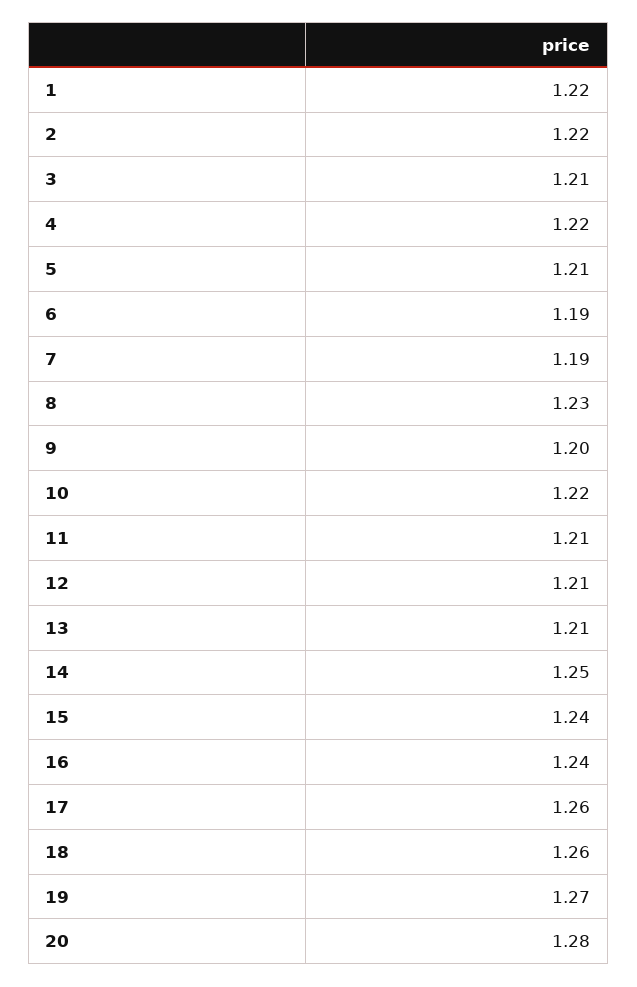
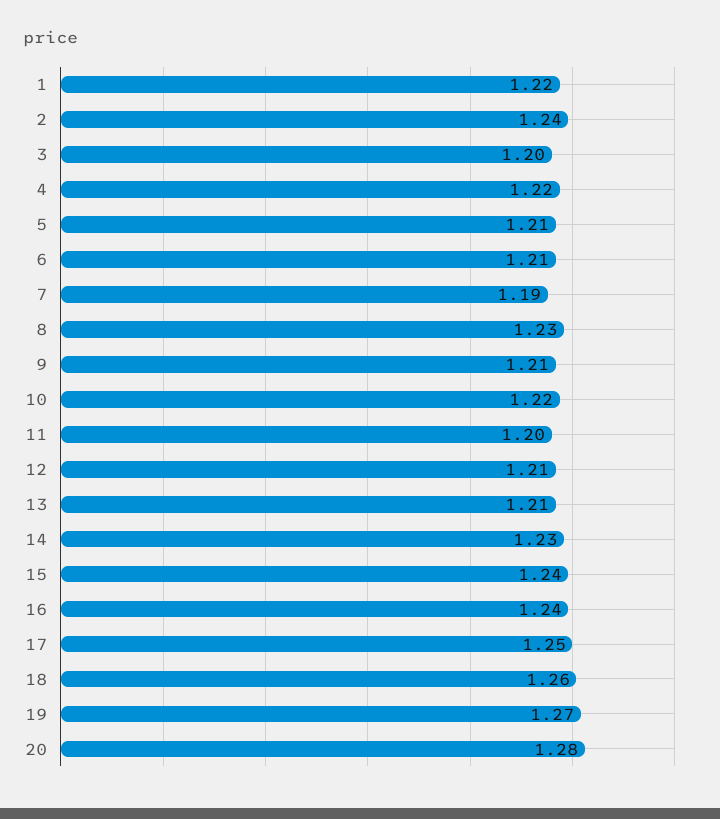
  {
    "1": 1.22,
-   "2": 1.22,
+   "2": 1.24,
-   "3": 1.21,
+   "3": 1.2,
    "4": 1.22,
    "5": 1.21,
-   "6": 1.19,
+   "6": 1.21,
    "7": 1.19,
    "8": 1.23,
-   "9": 1.2,
+   "9": 1.21,
    "10": 1.22,
-   "11": 1.21,
+   "11": 1.2,
    "12": 1.21,
    "13": 1.21,
-   "14": 1.25,
+   "14": 1.23,
    "15": 1.24,
    "16": 1.24,
-   "17": 1.26,
+   "17": 1.25,
    "18": 1.26,
    "19": 1.27,
    "20": 1.28
  }

